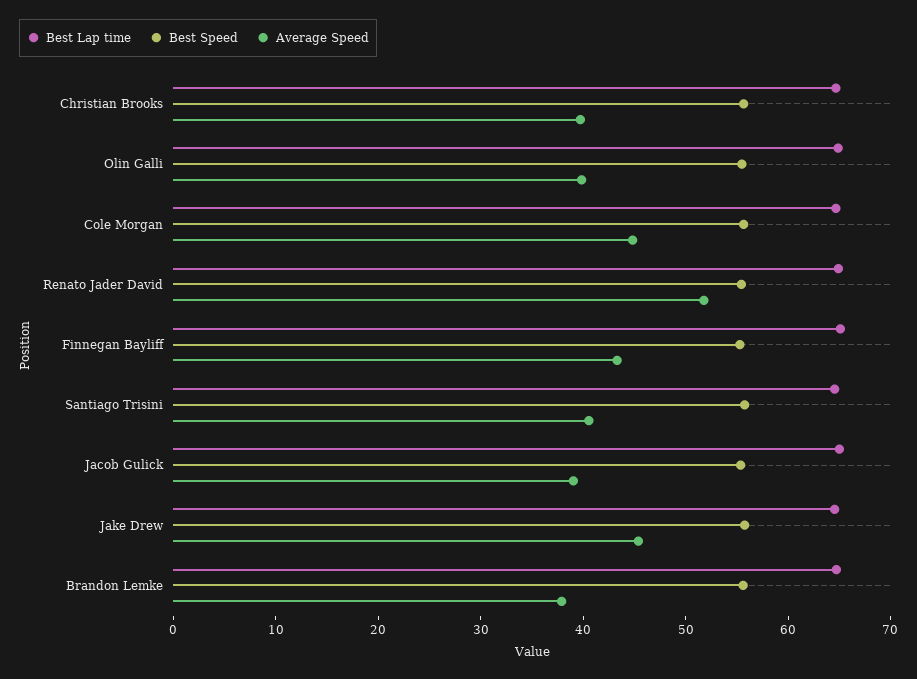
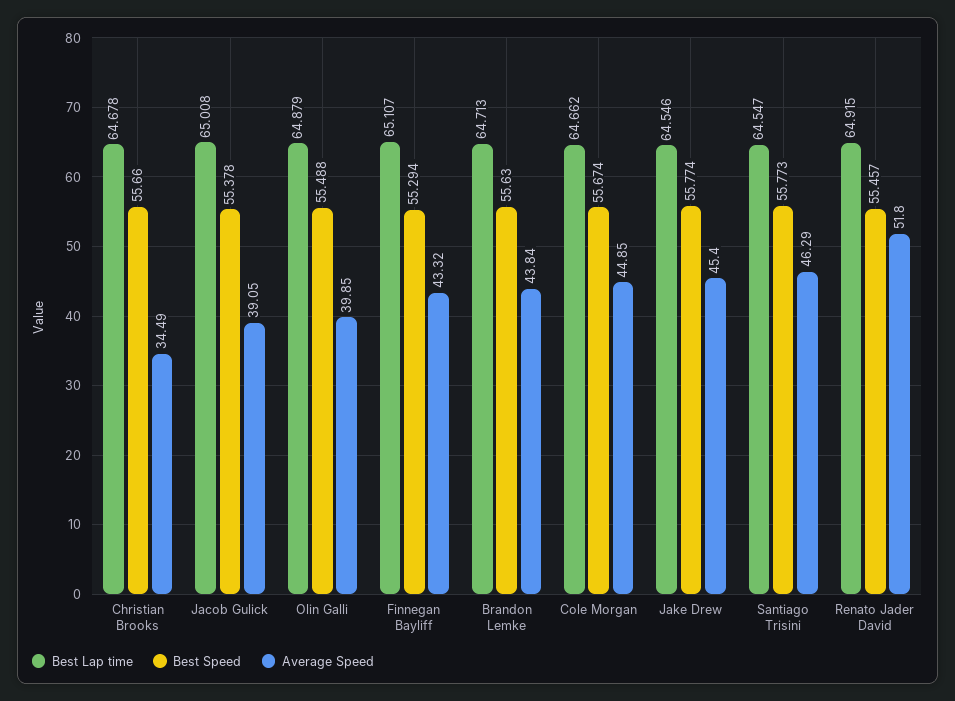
  {
    "Best Lap time": {
      "Christian Brooks": 64.678,
      "Olin Galli": 64.879,
      "Cole Morgan": 64.662,
      "Renato Jader David": 64.915,
      "Finnegan Bayliff": 65.107,
      "Santiago Trisini": 64.547,
      "Jacob Gulick": 65.008,
      "Jake Drew": 64.546,
      "Brandon Lemke": 64.713
    },
    "Best Speed": {
      "Christian Brooks": 55.66,
      "Olin Galli": 55.488,
      "Cole Morgan": 55.674,
      "Renato Jader David": 55.457,
      "Finnegan Bayliff": 55.294,
      "Santiago Trisini": 55.773,
      "Jacob Gulick": 55.378,
      "Jake Drew": 55.774,
      "Brandon Lemke": 55.63
    },
    "Average Speed": {
-     "Christian Brooks": 40,
+     "Christian Brooks": 34.49,
      "Olin Galli": 39.85,
      "Cole Morgan": 44.85,
      "Renato Jader David": 51.8,
      "Finnegan Bayliff": 43.32,
-     "Santiago Trisini": 40,
+     "Santiago Trisini": 46.29,
      "Jacob Gulick": 39.05,
      "Jake Drew": 45.4,
-     "Brandon Lemke": 38
+     "Brandon Lemke": 43.84
    }
  }

